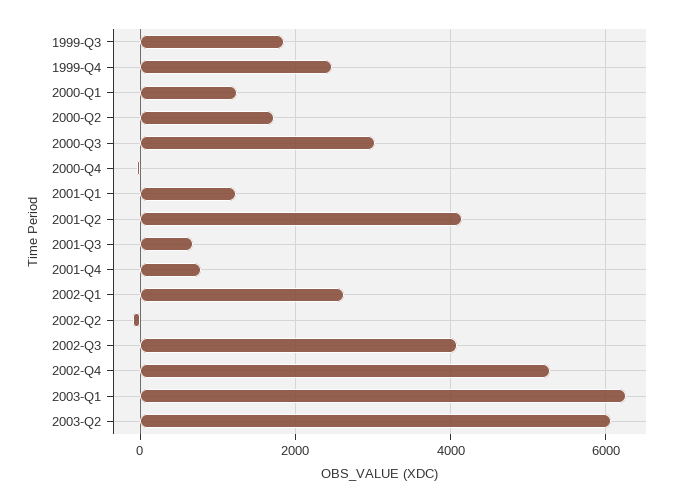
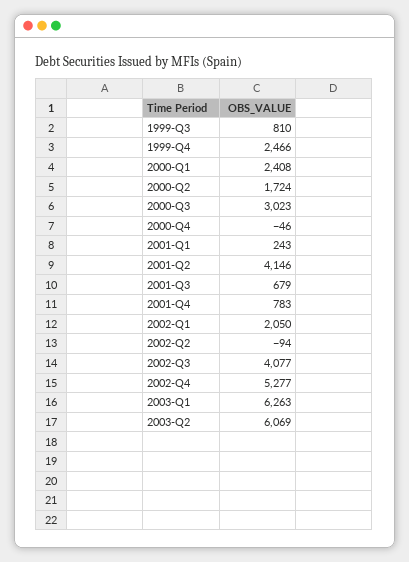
  {
-   "1999-Q3": 1800,
+   "1999-Q3": 810,
    "1999-Q4": 2466,
-   "2000-Q1": 1200,
+   "2000-Q1": 2408,
    "2000-Q2": 1724,
    "2000-Q3": 3023,
    "2000-Q4": -46,
-   "2001-Q1": 1200,
+   "2001-Q1": 243,
    "2001-Q2": 4146,
    "2001-Q3": 679,
    "2001-Q4": 783,
-   "2002-Q1": 2600,
+   "2002-Q1": 2050,
    "2002-Q2": -94,
    "2002-Q3": 4077,
    "2002-Q4": 5277,
    "2003-Q1": 6263,
    "2003-Q2": 6069
  }

